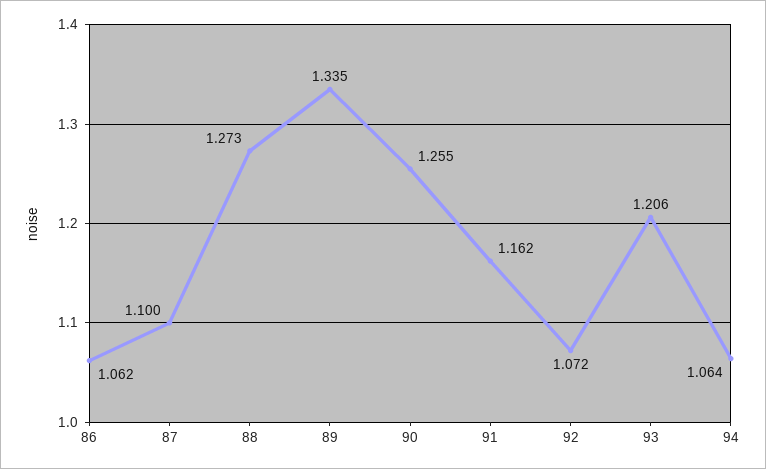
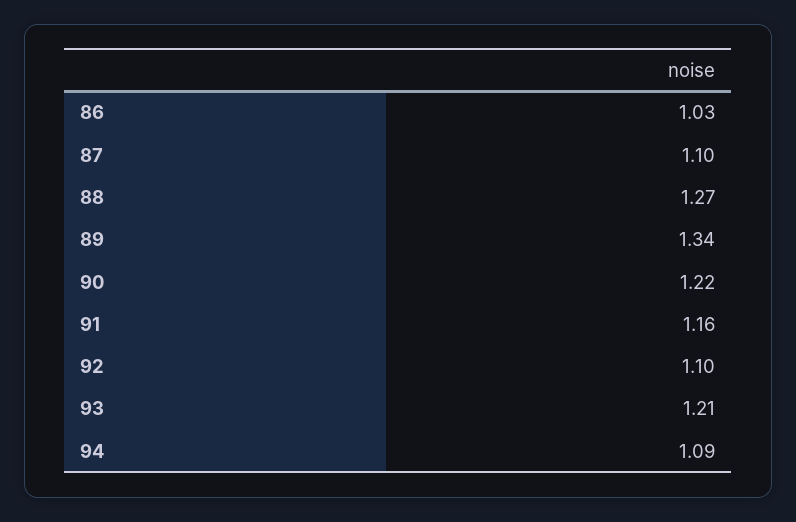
  {
-   "86": 1.062,
+   "86": 1.03,
    "87": 1.1,
    "88": 1.273,
    "89": 1.335,
-   "90": 1.255,
+   "90": 1.22,
    "91": 1.162,
-   "92": 1.072,
+   "92": 1.1,
    "93": 1.206,
-   "94": 1.064
+   "94": 1.09
  }

